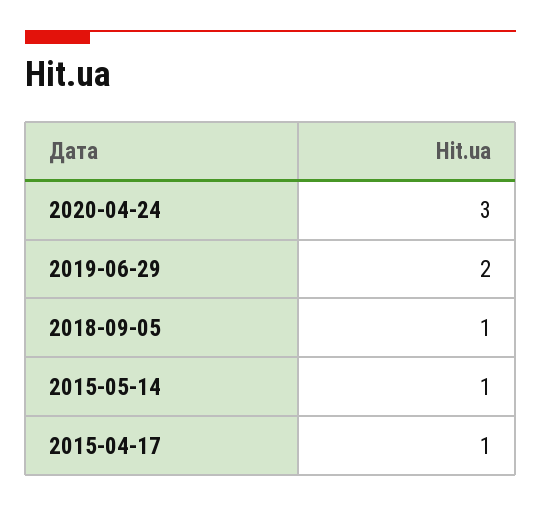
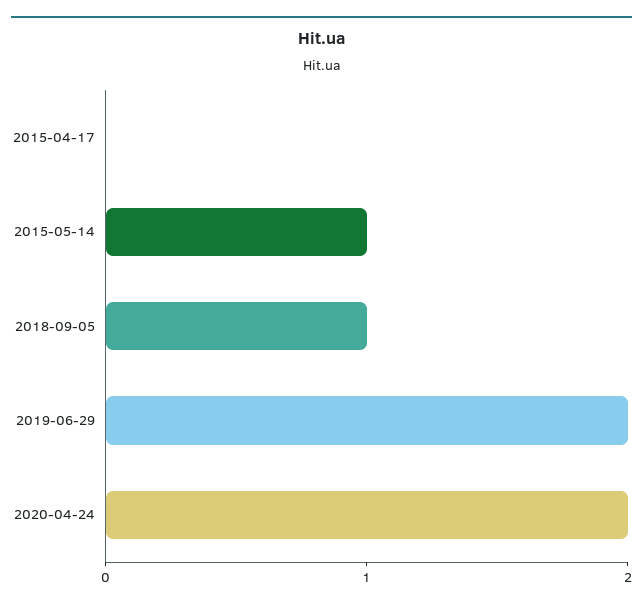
  {
-   "2020-04-24": 3,
+   "2020-04-24": 2,
    "2019-06-29": 2,
    "2018-09-05": 1,
    "2015-05-14": 1,
-   "2015-04-17": 1
+   "2015-04-17": 0
  }

